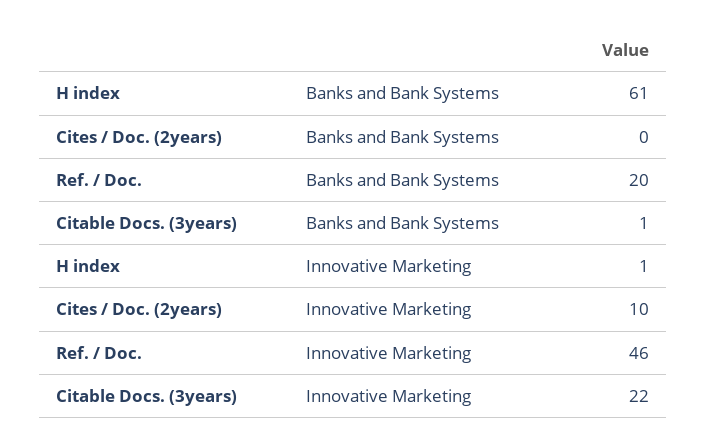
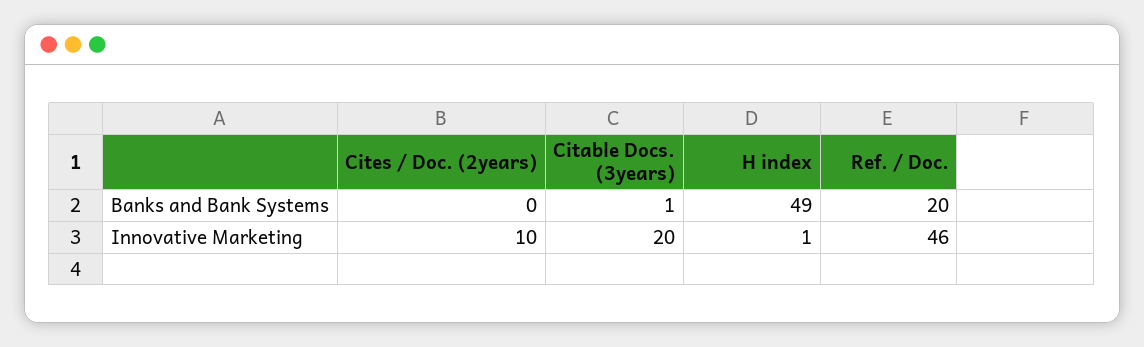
  {
    "H index": {
-     "Banks and Bank Systems": 61,
+     "Banks and Bank Systems": 49,
      "Innovative Marketing": 1
    },
    "Cites / Doc. (2years)": {
      "Banks and Bank Systems": 0,
      "Innovative Marketing": 10
    },
    "Ref. / Doc.": {
      "Banks and Bank Systems": 20,
      "Innovative Marketing": 46
    },
    "Citable Docs. (3years)": {
      "Banks and Bank Systems": 1,
-     "Innovative Marketing": 22
+     "Innovative Marketing": 20
    }
  }

